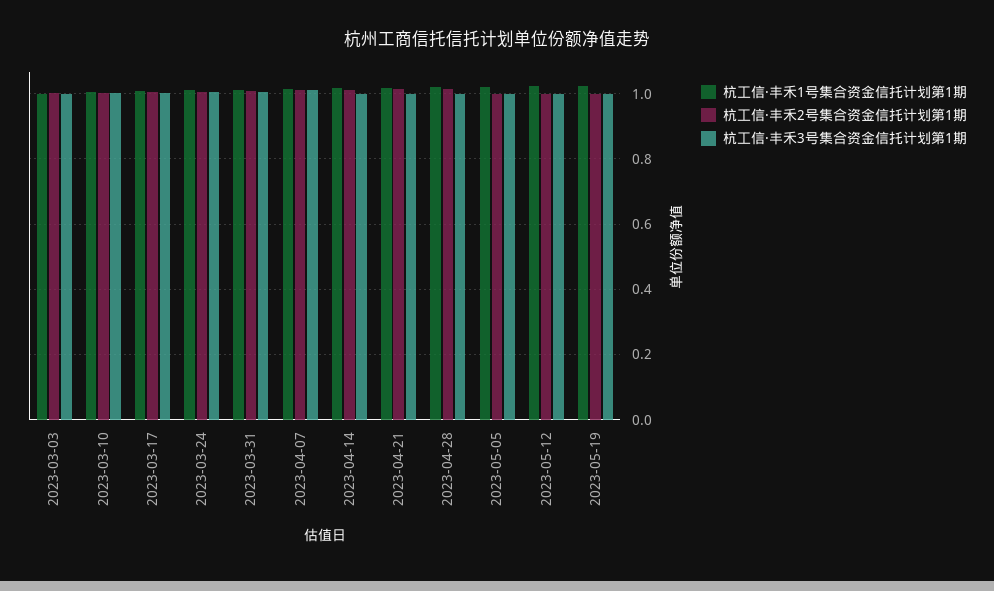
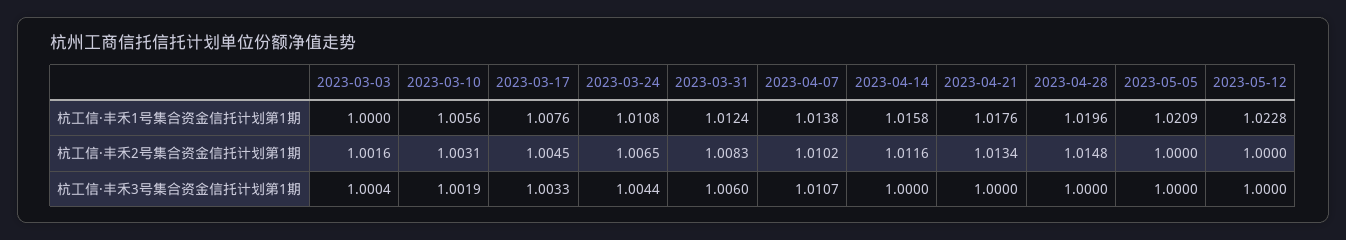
  {
    "杭工信·丰禾1号集合资金信托计划第1期": {
      "2023-03-03": 1,
      "2023-03-10": 1.0056,
      "2023-03-17": 1.0076,
      "2023-03-24": 1.0108,
      "2023-03-31": 1.0124,
      "2023-04-07": 1.0138,
      "2023-04-14": 1.0158,
      "2023-04-21": 1.0176,
      "2023-04-28": 1.0196,
      "2023-05-05": 1.0209,
-     "2023-05-12": 1.0228,
+     "2023-05-12": 1.0228
-     "2023-05-19": 1.02
    },
    "杭工信·丰禾2号集合资金信托计划第1期": {
      "2023-03-03": 1.0016,
      "2023-03-10": 1.0031,
      "2023-03-17": 1.0045,
      "2023-03-24": 1.0065,
      "2023-03-31": 1.0083,
      "2023-04-07": 1.0102,
      "2023-04-14": 1.0116,
      "2023-04-21": 1.0134,
      "2023-04-28": 1.0148,
      "2023-05-05": 1,
-     "2023-05-12": 1,
+     "2023-05-12": 1
-     "2023-05-19": 1
    },
    "杭工信·丰禾3号集合资金信托计划第1期": {
      "2023-03-03": 1.0004,
      "2023-03-10": 1.0019,
      "2023-03-17": 1.0033,
      "2023-03-24": 1.0044,
      "2023-03-31": 1.006,
      "2023-04-07": 1.0107,
      "2023-04-14": 1,
      "2023-04-21": 1,
      "2023-04-28": 1,
      "2023-05-05": 1,
-     "2023-05-12": 1,
+     "2023-05-12": 1
-     "2023-05-19": 1
    }
  }

